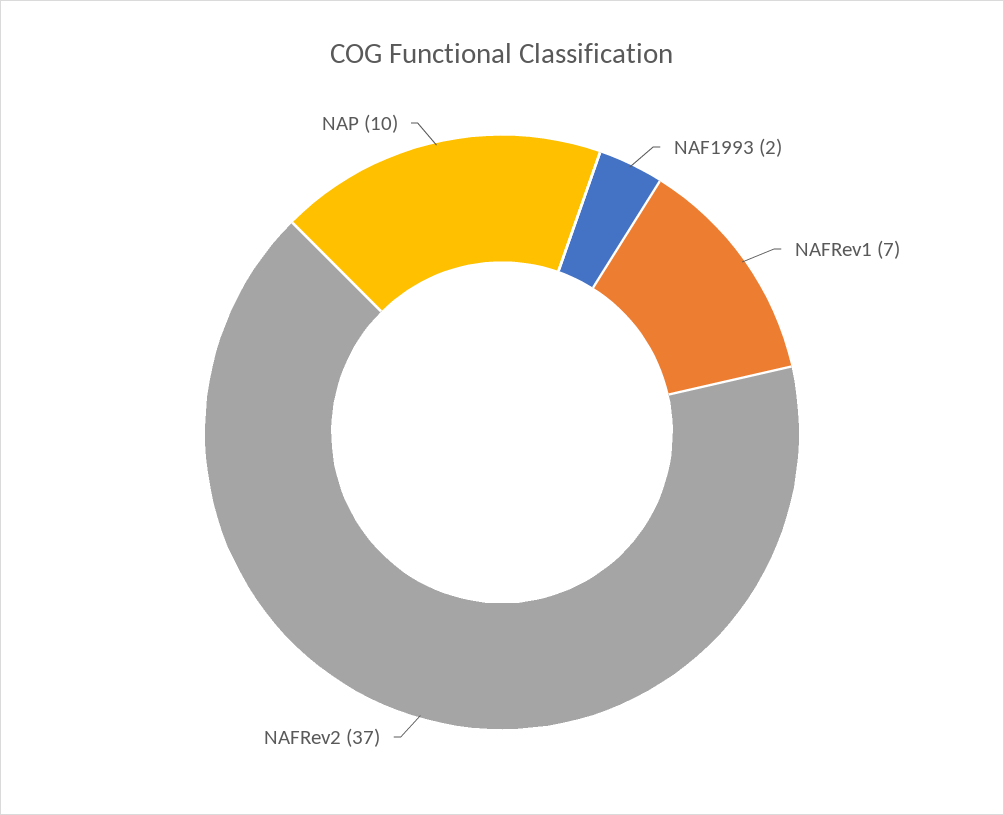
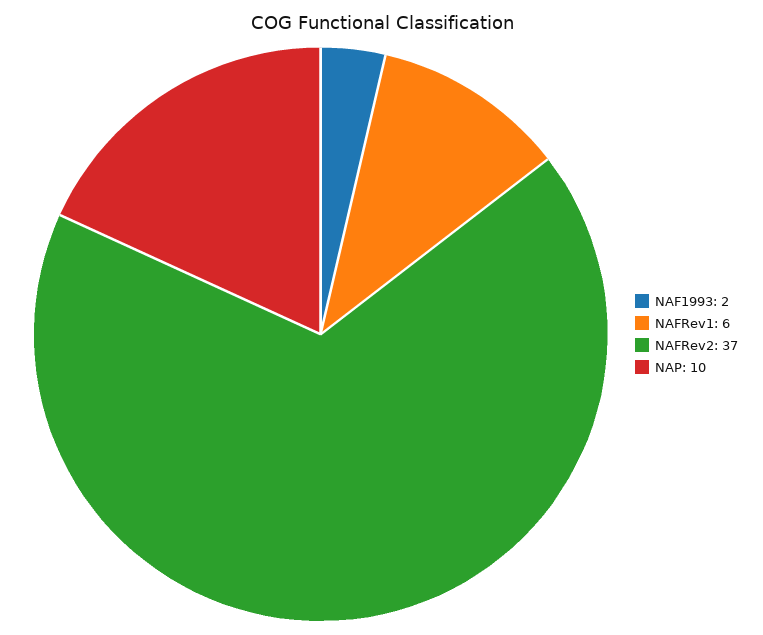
  {
    "NAF1993": 2,
-   "NAFRev1": 7,
+   "NAFRev1": 6,
    "NAFRev2": 37,
    "NAP": 10
  }

